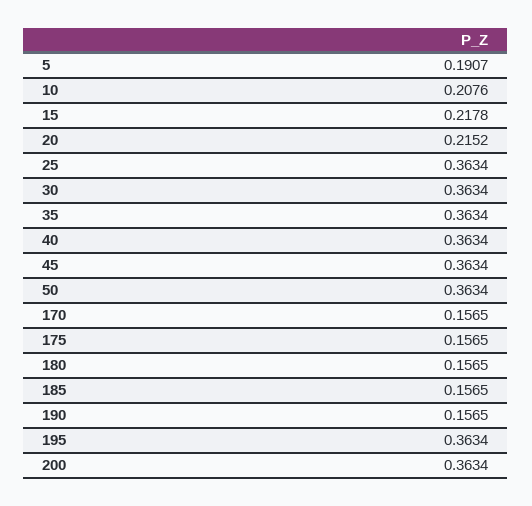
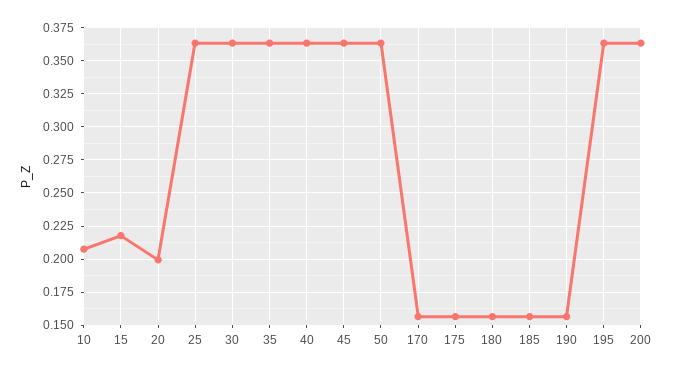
  {
-   "5": 0.1907,
    "10": 0.2076,
    "15": 0.2178,
-   "20": 0.2152,
+   "20": 0.2,
    "25": 0.3634,
    "30": 0.3634,
    "35": 0.3634,
    "40": 0.3634,
    "45": 0.3634,
    "50": 0.3634,
    "170": 0.1565,
    "175": 0.1565,
    "180": 0.1565,
    "185": 0.1565,
    "190": 0.1565,
    "195": 0.3634,
    "200": 0.3634
  }

